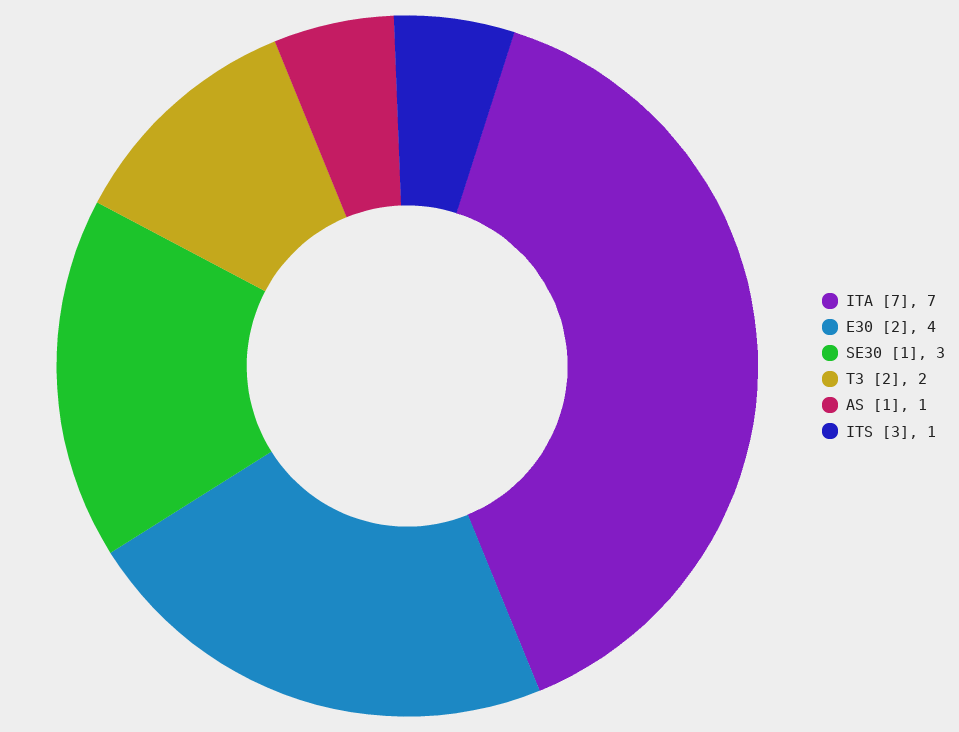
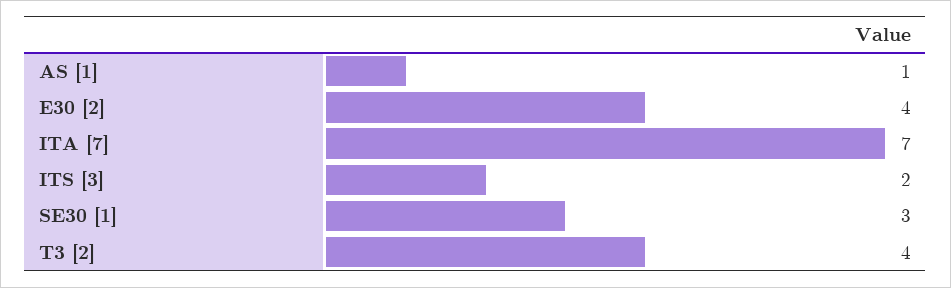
  {
    "ITA [7]": 7,
    "E30 [2]": 4,
    "SE30 [1]": 3,
-   "T3 [2]": 2,
+   "T3 [2]": 4,
    "AS [1]": 1,
-   "ITS [3]": 1
+   "ITS [3]": 2
  }

